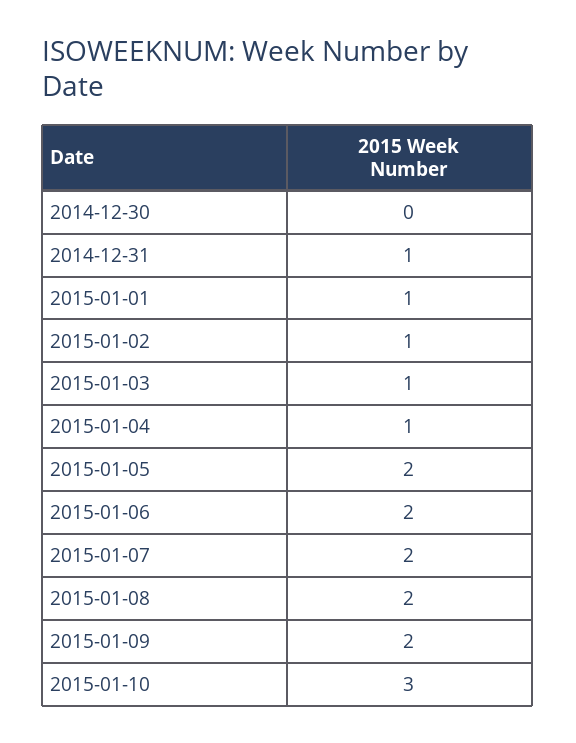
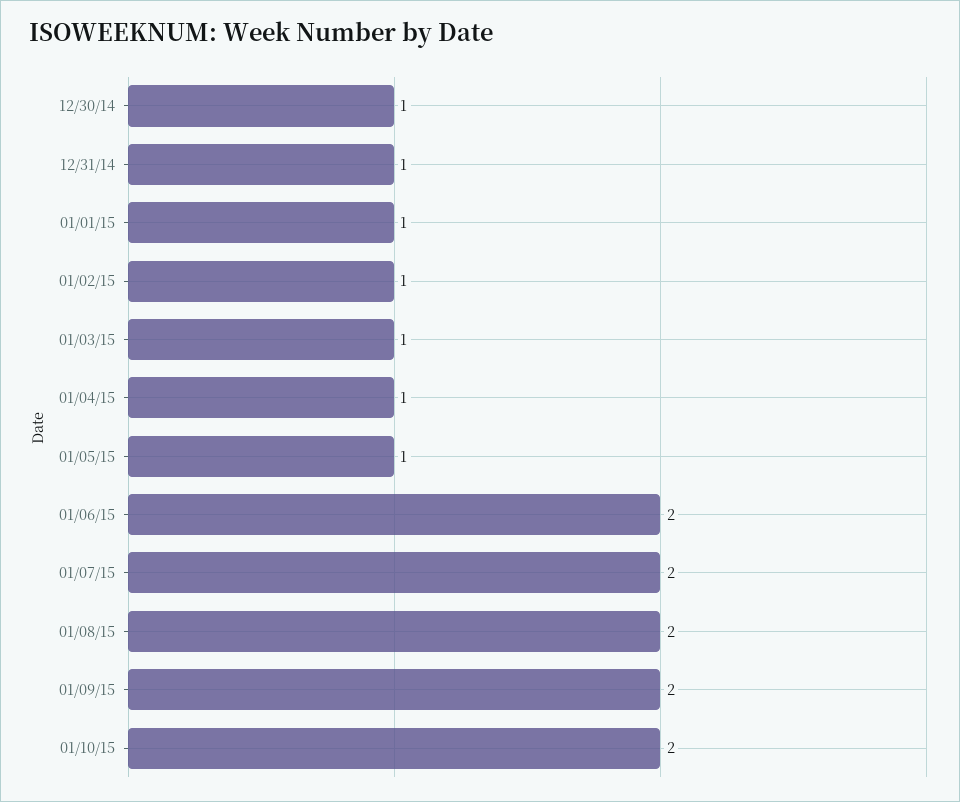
  {
-   "2014-12-30": 0,
+   "2014-12-30": 1,
    "2014-12-31": 1,
    "2015-01-01": 1,
    "2015-01-02": 1,
    "2015-01-03": 1,
    "2015-01-04": 1,
-   "2015-01-05": 2,
+   "2015-01-05": 1,
    "2015-01-06": 2,
    "2015-01-07": 2,
    "2015-01-08": 2,
    "2015-01-09": 2,
-   "2015-01-10": 3
+   "2015-01-10": 2
  }

